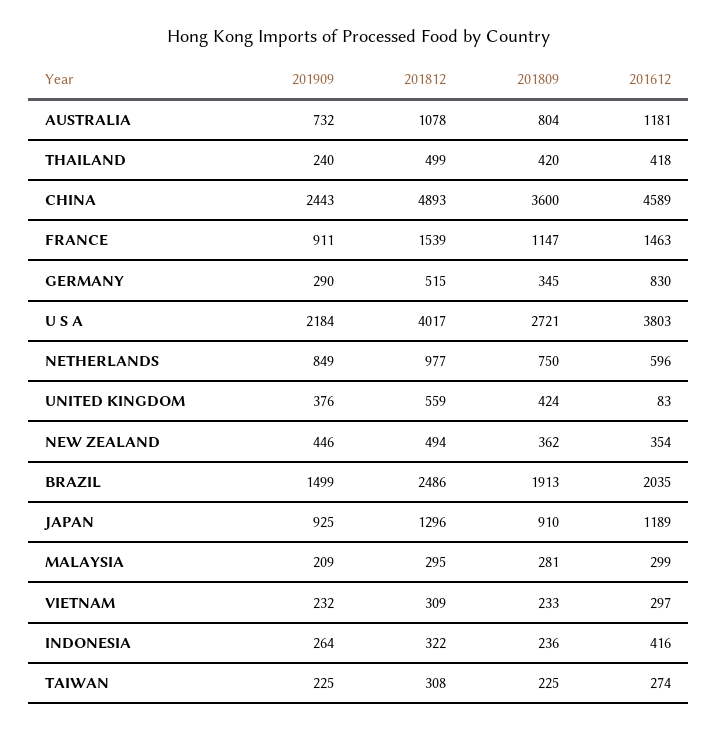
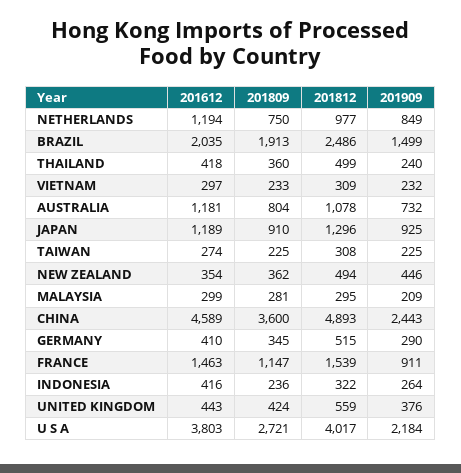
  {
    "201909": {
      "AUSTRALIA": 732,
      "THAILAND": 240,
      "CHINA": 2443,
      "FRANCE": 911,
      "GERMANY": 290,
      "U S A": 2184,
      "NETHERLANDS": 849,
      "UNITED KINGDOM": 376,
      "NEW ZEALAND": 446,
      "BRAZIL": 1499,
      "JAPAN": 925,
      "MALAYSIA": 209,
      "VIETNAM": 232,
      "INDONESIA": 264,
      "TAIWAN": 225
    },
    "201812": {
      "AUSTRALIA": 1078,
      "THAILAND": 499,
      "CHINA": 4893,
      "FRANCE": 1539,
      "GERMANY": 515,
      "U S A": 4017,
      "NETHERLANDS": 977,
      "UNITED KINGDOM": 559,
      "NEW ZEALAND": 494,
      "BRAZIL": 2486,
      "JAPAN": 1296,
      "MALAYSIA": 295,
      "VIETNAM": 309,
      "INDONESIA": 322,
      "TAIWAN": 308
    },
    "201809": {
      "AUSTRALIA": 804,
-     "THAILAND": 420,
+     "THAILAND": 360,
      "CHINA": 3600,
      "FRANCE": 1147,
      "GERMANY": 345,
      "U S A": 2721,
      "NETHERLANDS": 750,
      "UNITED KINGDOM": 424,
      "NEW ZEALAND": 362,
      "BRAZIL": 1913,
      "JAPAN": 910,
      "MALAYSIA": 281,
      "VIETNAM": 233,
      "INDONESIA": 236,
      "TAIWAN": 225
    },
    "201612": {
      "AUSTRALIA": 1181,
      "THAILAND": 418,
      "CHINA": 4589,
      "FRANCE": 1463,
-     "GERMANY": 830,
+     "GERMANY": 410,
      "U S A": 3803,
-     "NETHERLANDS": 596,
+     "NETHERLANDS": 1194,
-     "UNITED KINGDOM": 83,
+     "UNITED KINGDOM": 443,
      "NEW ZEALAND": 354,
      "BRAZIL": 2035,
      "JAPAN": 1189,
      "MALAYSIA": 299,
      "VIETNAM": 297,
      "INDONESIA": 416,
      "TAIWAN": 274
    }
  }

